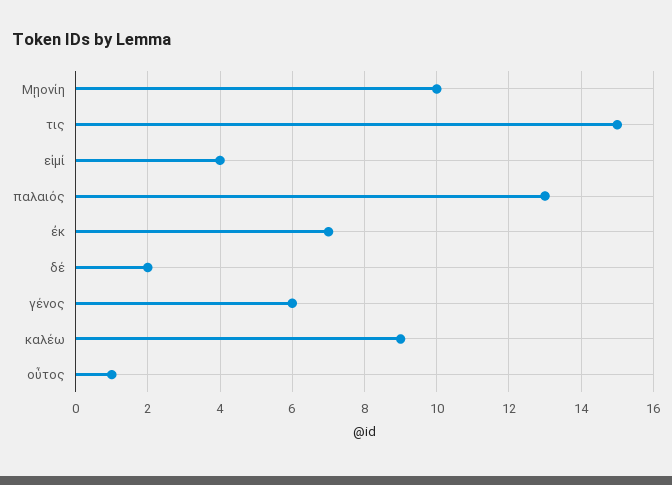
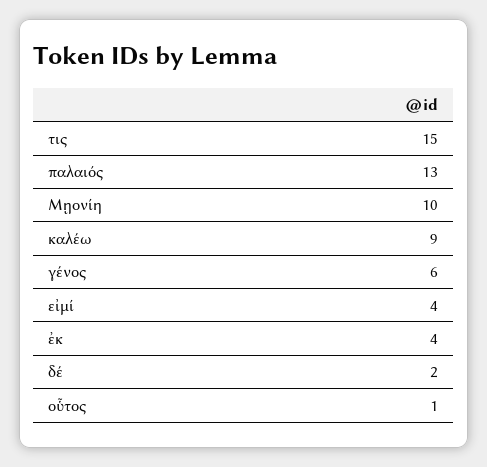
  {
    "Μῃονίη": 10,
    "τις": 15,
    "εἰμί": 4,
    "παλαιός": 13,
-   "ἐκ": 7,
+   "ἐκ": 4,
    "δέ": 2,
    "γένος": 6,
    "καλέω": 9,
    "οὗτος": 1
  }

